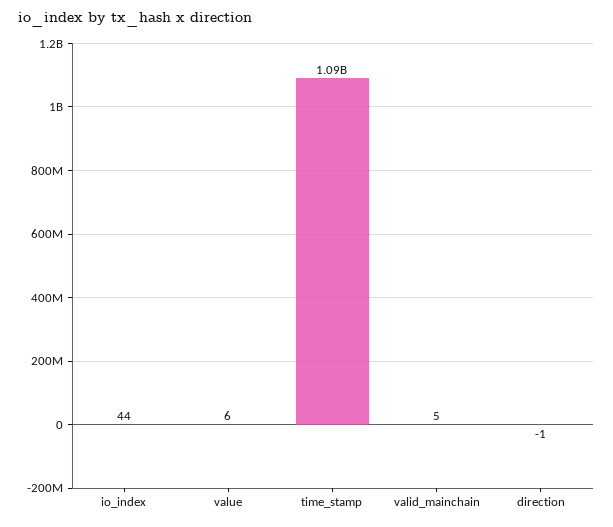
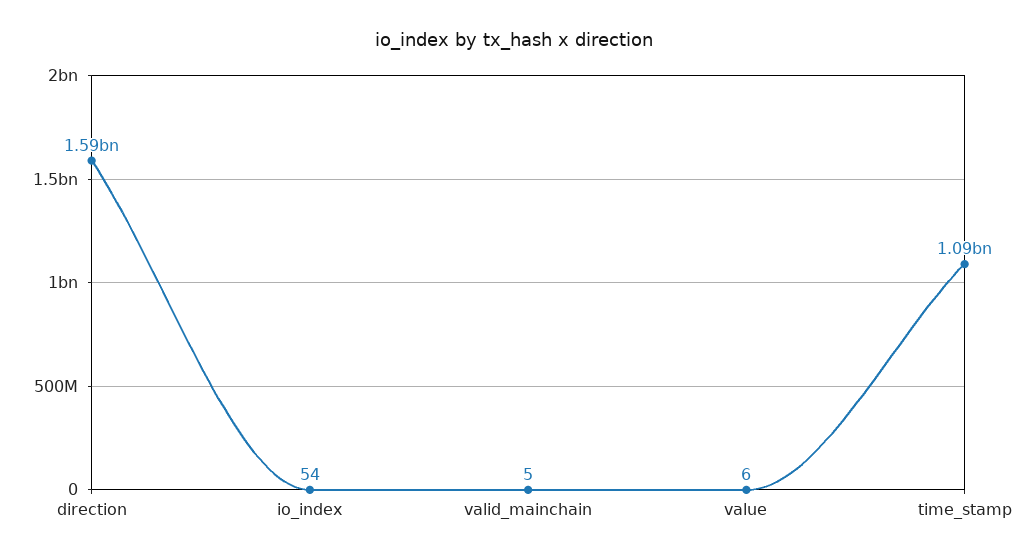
  {
-   "io_index": 44,
+   "io_index": 54,
    "value": 6,
    "time_stamp": 1090000000,
    "valid_mainchain": 5,
-   "direction": -1
+   "direction": 1590000000
  }

